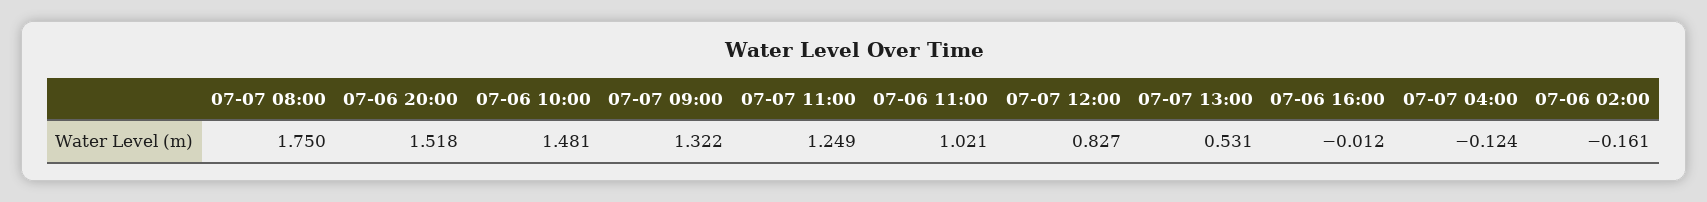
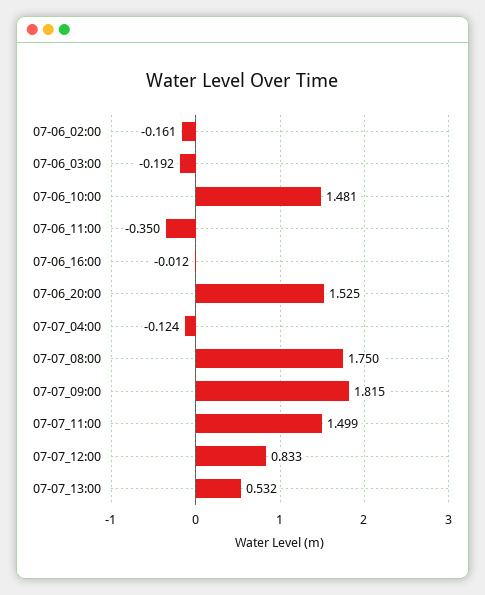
  {
    "07-07 08:00": 1.75,
-   "07-06 20:00": 1.518,
+   "07-06 20:00": 1.525,
    "07-06 10:00": 1.481,
-   "07-07 09:00": 1.322,
+   "07-07 09:00": 1.815,
-   "07-07 11:00": 1.249,
+   "07-07 11:00": 1.499,
-   "07-06 11:00": 1.021,
+   "07-06 11:00": -0.35,
-   "07-07 12:00": 0.827,
+   "07-07 12:00": 0.833,
-   "07-07 13:00": 0.531,
+   "07-07 13:00": 0.532,
    "07-06 16:00": -0.012,
    "07-07 04:00": -0.124,
-   "07-06 02:00": -0.161
+   "07-06 02:00": -0.161,
+   "07-06_03:00": -0.192
  }

